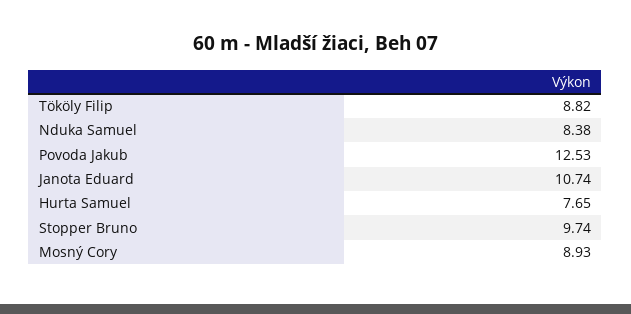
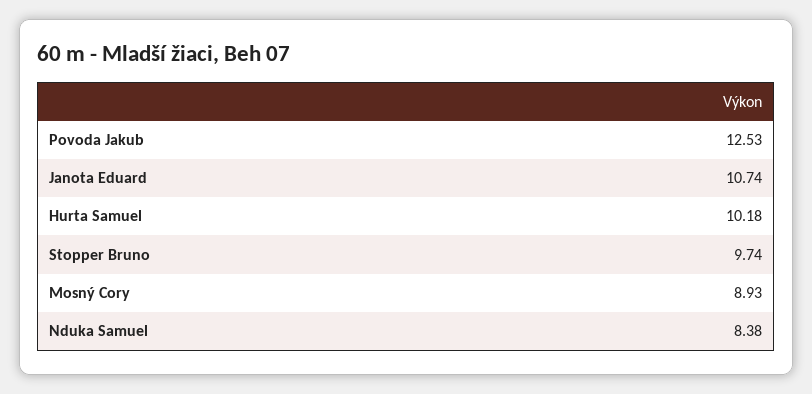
  {
-   "Tököly Filip": 8.82,
    "Nduka Samuel": 8.38,
    "Povoda Jakub": 12.53,
    "Janota Eduard": 10.74,
-   "Hurta Samuel": 7.65,
+   "Hurta Samuel": 10.18,
    "Stopper Bruno": 9.74,
    "Mosný Cory": 8.93
  }

